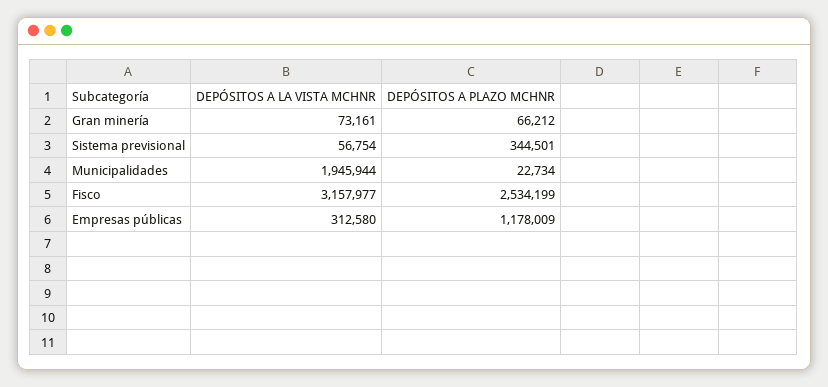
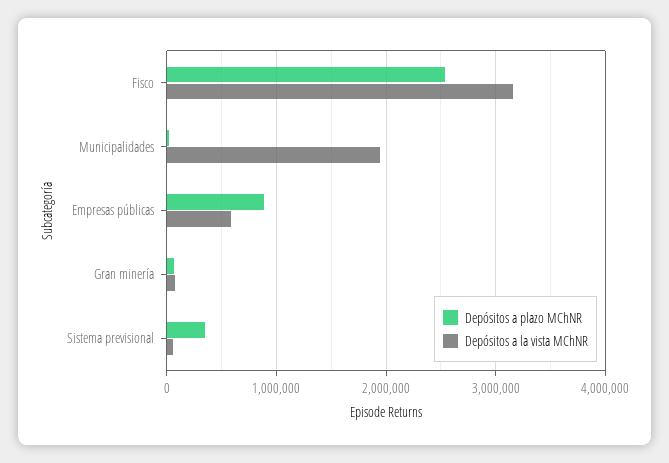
  {
    "DEPÓSITOS A LA VISTA MCHNR": {
      "Gran minería": 73161,
      "Sistema previsional": 56754,
      "Municipalidades": 1945944,
      "Fisco": 3157977,
-     "Empresas públicas": 312580
+     "Empresas públicas": 600000
    },
    "DEPÓSITOS A PLAZO MCHNR": {
      "Gran minería": 66212,
      "Sistema previsional": 344501,
      "Municipalidades": 22734,
      "Fisco": 2534199,
-     "Empresas públicas": 1178009
+     "Empresas públicas": 900000
    }
  }

